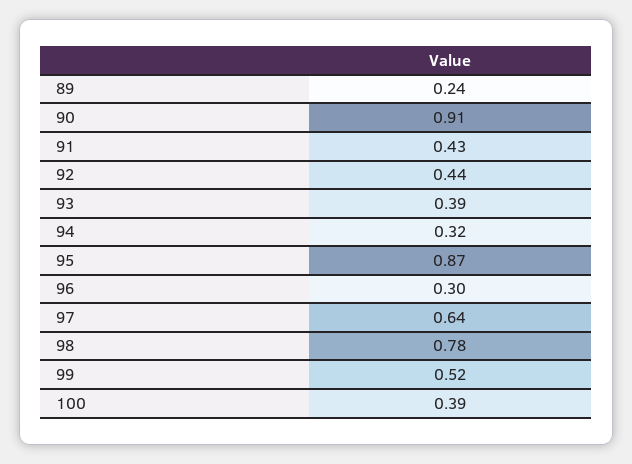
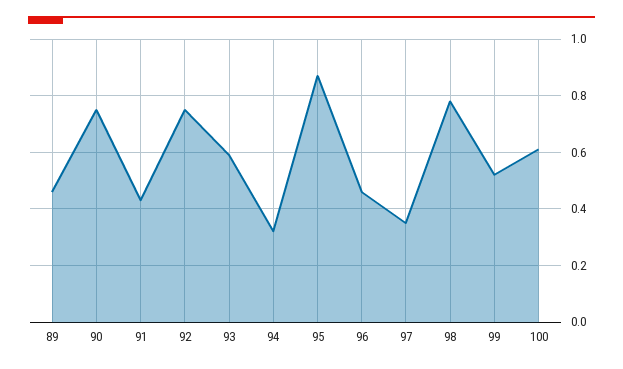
  {
-   "89": 0.24,
+   "89": 0.45,
-   "90": 0.91,
+   "90": 0.75,
    "91": 0.43,
-   "92": 0.44,
+   "92": 0.75,
-   "93": 0.39,
+   "93": 0.6,
    "94": 0.32,
    "95": 0.87,
-   "96": 0.3,
+   "96": 0.45,
-   "97": 0.64,
+   "97": 0.35,
    "98": 0.78,
    "99": 0.52,
-   "100": 0.39
+   "100": 0.6
  }

